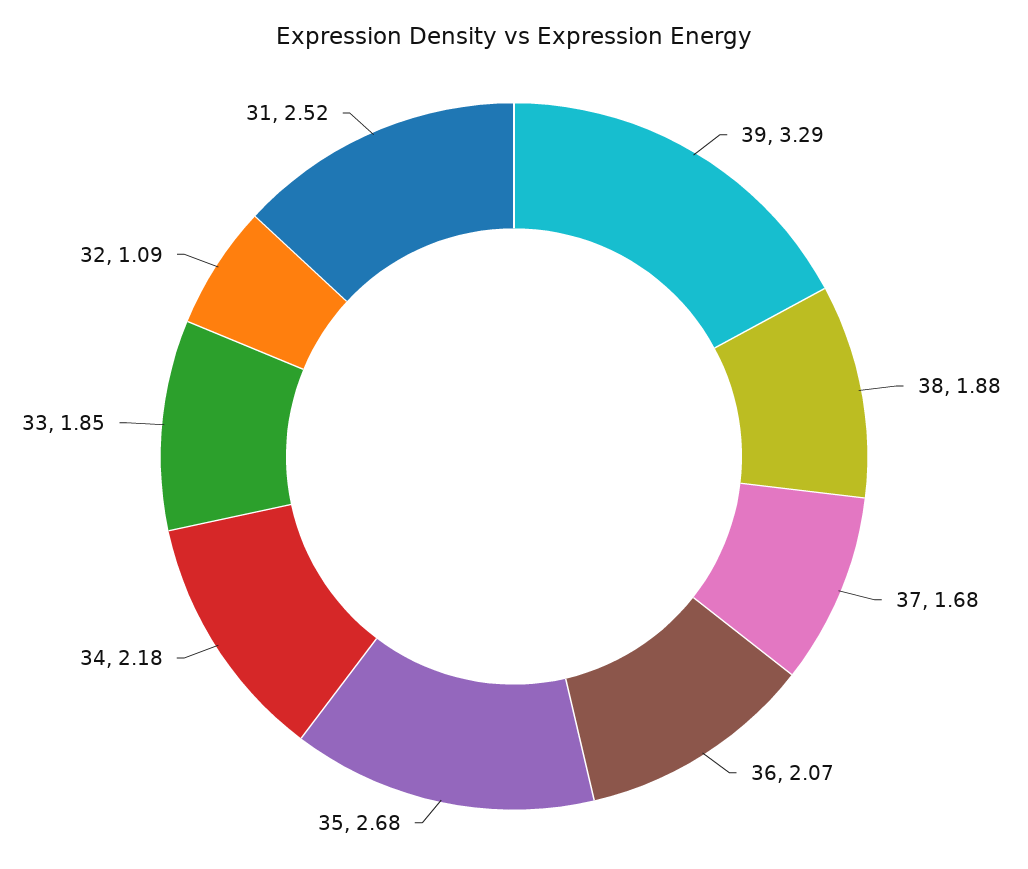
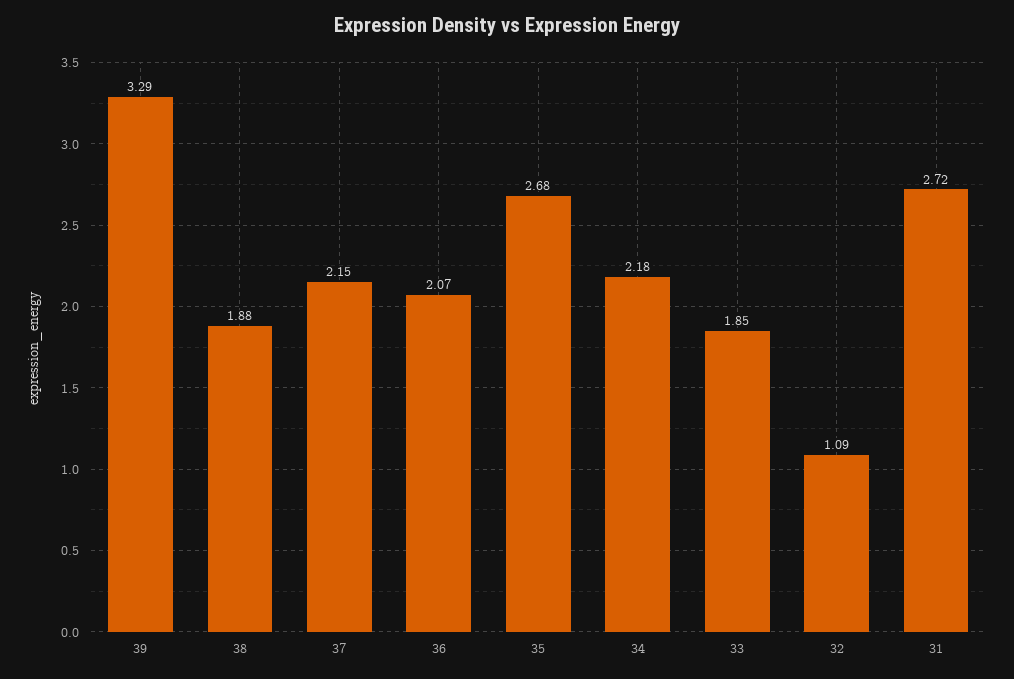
  {
    "39": 3.29,
    "38": 1.88,
-   "37": 1.68,
+   "37": 2.15,
    "36": 2.07,
    "35": 2.68,
    "34": 2.18,
    "33": 1.85,
    "32": 1.09,
-   "31": 2.52
+   "31": 2.72
  }

